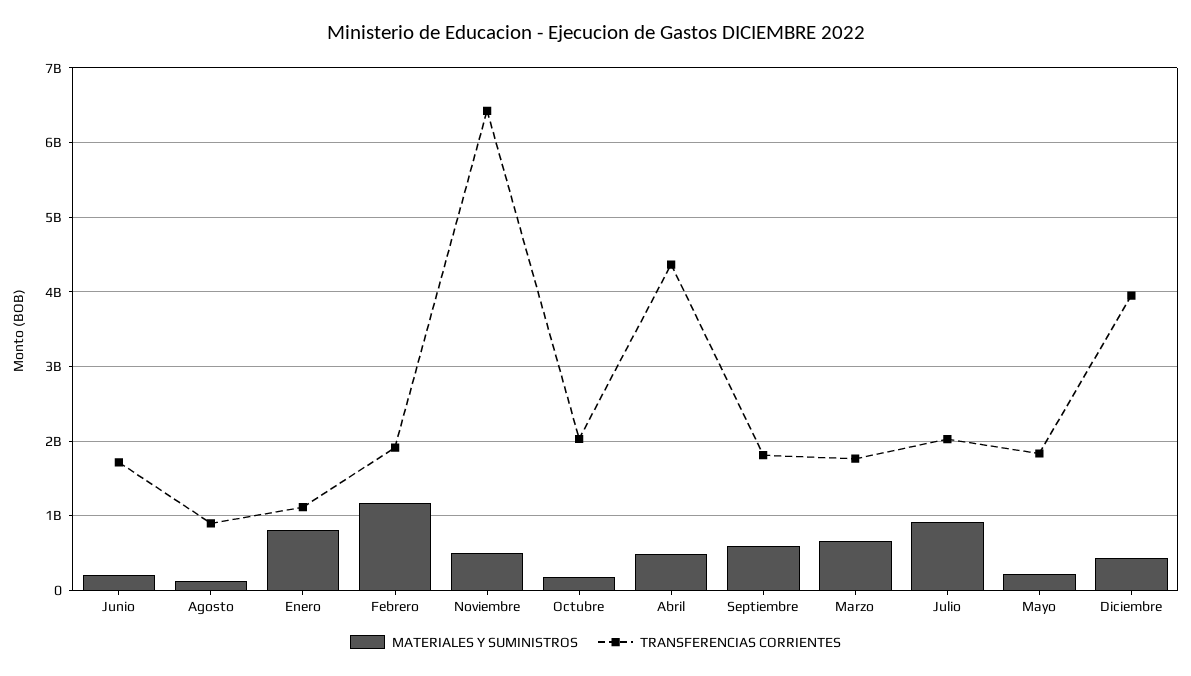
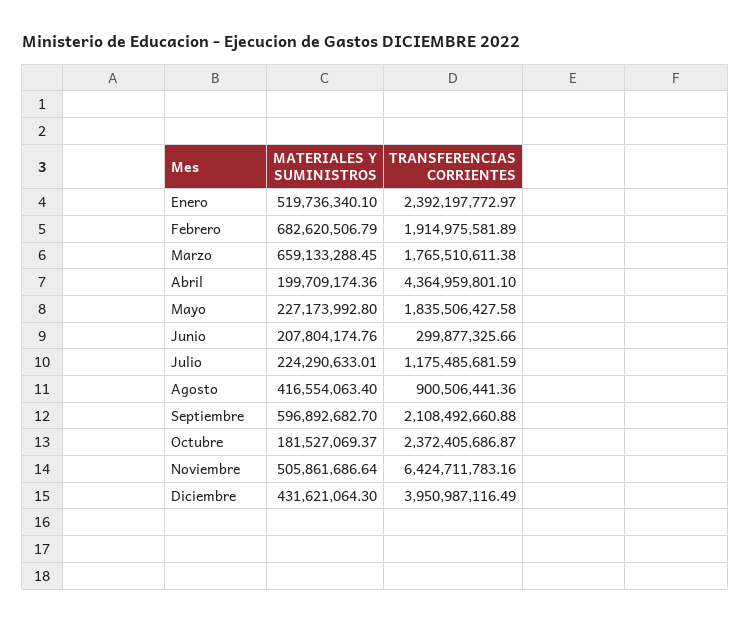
  {
    "MATERIALES Y SUMINISTROS": {
      "Junio": 207804174.76,
-     "Agosto": 100000000,
+     "Agosto": 416554063.4,
-     "Enero": 800000000,
+     "Enero": 519736340.1,
-     "Febrero": 1200000000,
+     "Febrero": 682620506.79,
      "Noviembre": 505861686.64,
      "Octubre": 181527069.37,
-     "Abril": 500000000,
+     "Abril": 199709174.36,
      "Septiembre": 596892682.7,
      "Marzo": 659133288.45,
-     "Julio": 900000000,
+     "Julio": 224290633.01,
      "Mayo": 227173992.8,
      "Diciembre": 431621064.3
    },
    "TRANSFERENCIAS CORRIENTES": {
-     "Junio": 1700000000,
+     "Junio": 299877325.66,
      "Agosto": 900506441.36,
-     "Enero": 1100000000,
+     "Enero": 2392197772.97,
      "Febrero": 1914975581.89,
      "Noviembre": 6424711783.16,
-     "Octubre": 2000000000,
+     "Octubre": 2372405686.87,
      "Abril": 4364959801.1,
-     "Septiembre": 1800000000,
+     "Septiembre": 2108492660.88,
      "Marzo": 1765510611.38,
-     "Julio": 2000000000,
+     "Julio": 1175485681.59,
      "Mayo": 1835506427.58,
      "Diciembre": 3950987116.49
    }
  }

